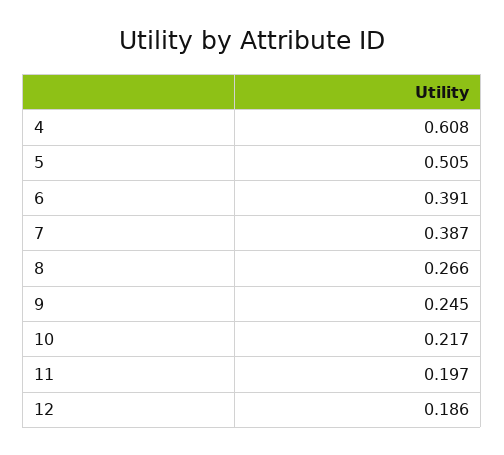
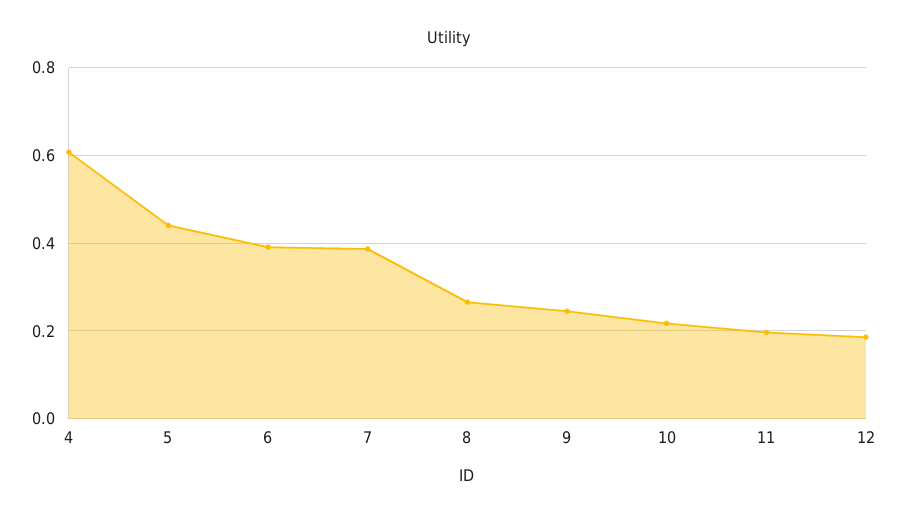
  {
    "4": 0.608,
-   "5": 0.505,
+   "5": 0.44,
    "6": 0.391,
    "7": 0.387,
    "8": 0.266,
    "9": 0.245,
    "10": 0.217,
    "11": 0.197,
    "12": 0.186
  }

